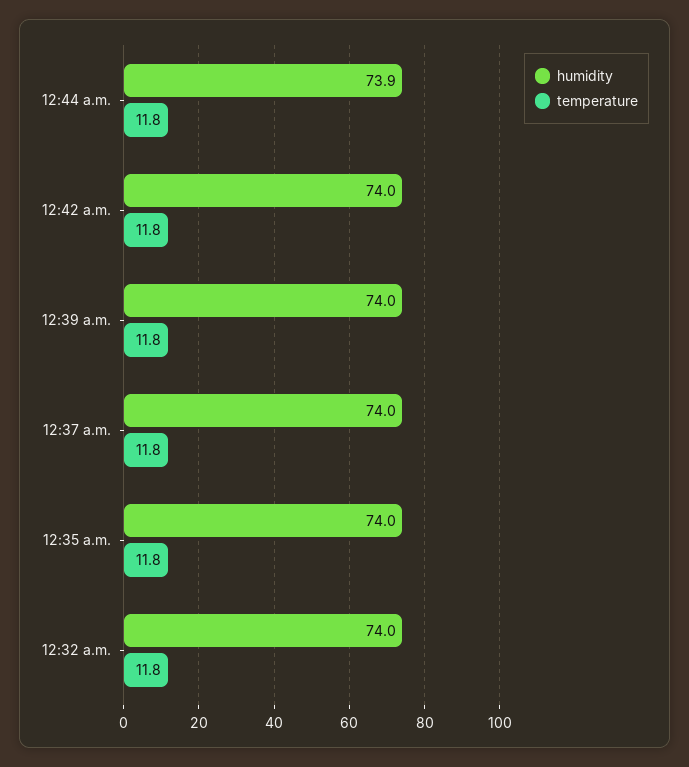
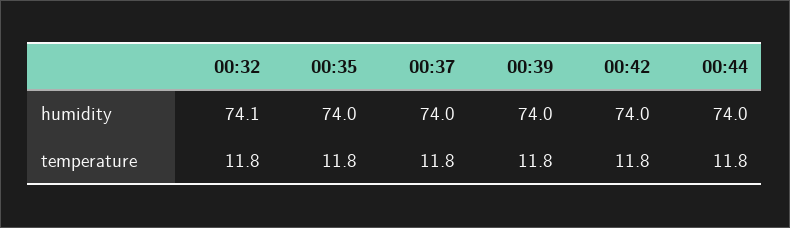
  {
    "humidity": {
-     "12:44 a.m.": 73.9,
+     "12:44 a.m.": 74,
      "12:42 a.m.": 74,
      "12:39 a.m.": 74,
      "12:37 a.m.": 74,
      "12:35 a.m.": 74,
-     "12:32 a.m.": 74
+     "12:32 a.m.": 74.1
    },
    "temperature": {
      "12:44 a.m.": 11.8,
      "12:42 a.m.": 11.8,
      "12:39 a.m.": 11.8,
      "12:37 a.m.": 11.8,
      "12:35 a.m.": 11.8,
      "12:32 a.m.": 11.8
    }
  }

